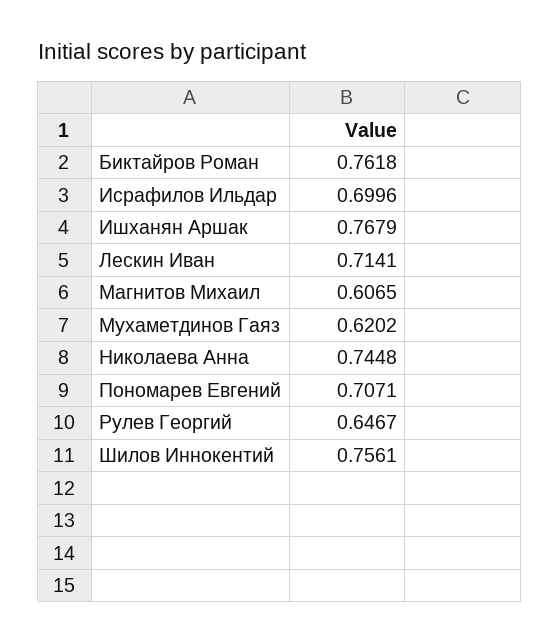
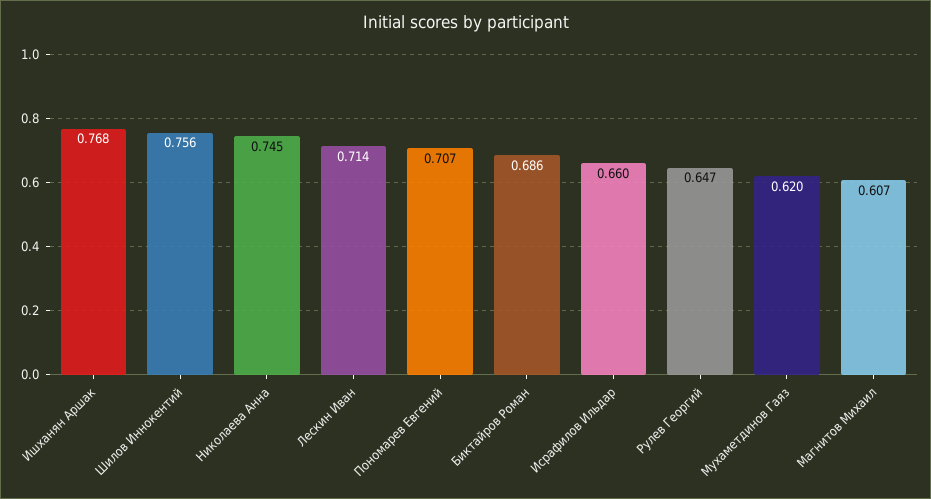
  {
-   "Биктайров Роман": 0.7618,
+   "Биктайров Роман": 0.686,
-   "Исрафилов Ильдар": 0.6996,
+   "Исрафилов Ильдар": 0.66,
    "Ишханян Аршак": 0.7679,
    "Лескин Иван": 0.7141,
    "Магнитов Михаил": 0.6065,
    "Мухаметдинов Гаяз": 0.6202,
    "Николаева Анна": 0.7448,
    "Пономарев Евгений": 0.7071,
    "Рулев Георгий": 0.6467,
    "Шилов Иннокентий": 0.7561
  }

